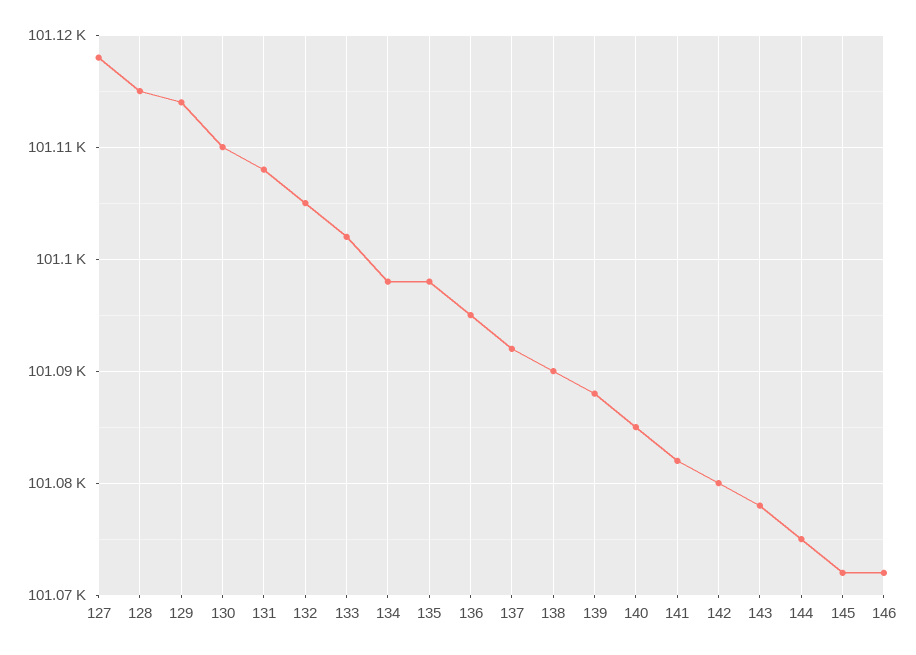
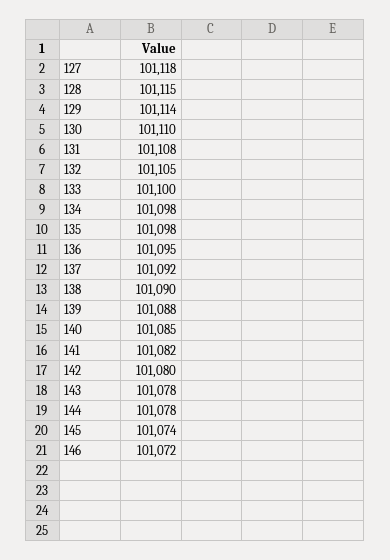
  {
    "127": 101118,
    "128": 101115,
    "129": 101114,
    "130": 101110,
    "131": 101108,
    "132": 101105,
-   "133": 101102,
+   "133": 101100,
    "134": 101098,
    "135": 101098,
    "136": 101095,
    "137": 101092,
    "138": 101090,
    "139": 101088,
    "140": 101085,
    "141": 101082,
    "142": 101080,
    "143": 101078,
-   "144": 101075,
+   "144": 101078,
-   "145": 101072,
+   "145": 101074,
    "146": 101072
  }

